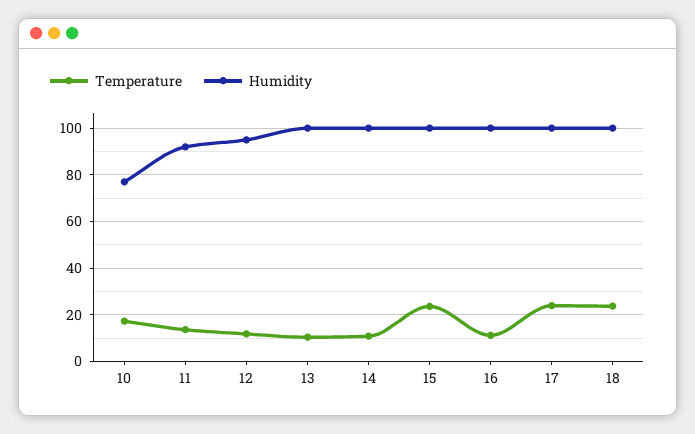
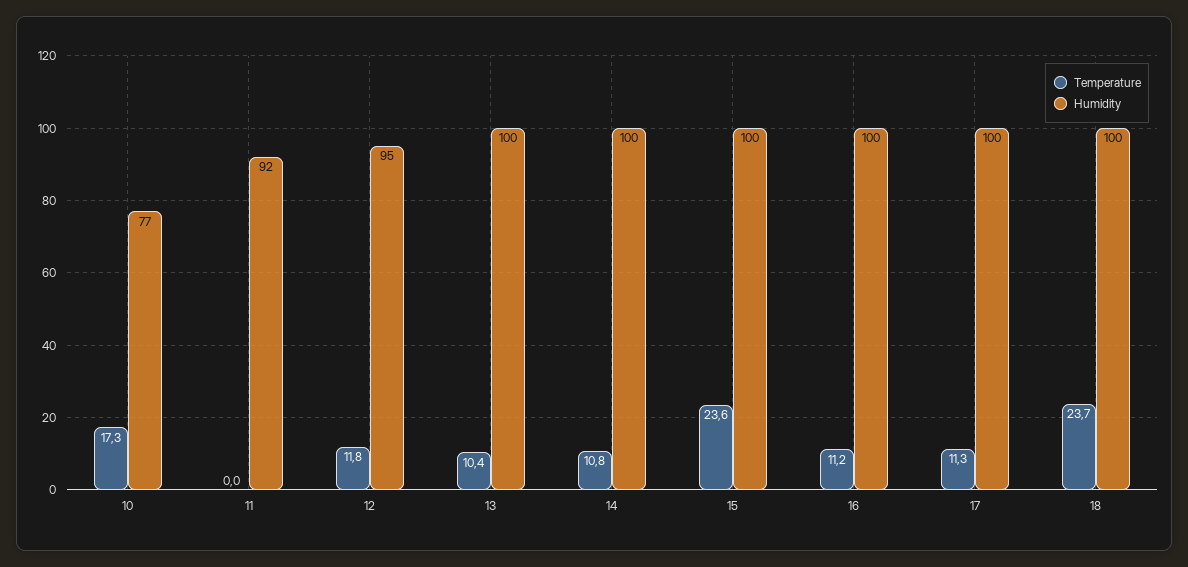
  {
    "Temperature": {
      "10": 17.3,
-     "11": 15,
+     "11": 0,
      "12": 11.8,
      "13": 10.4,
      "14": 10.8,
      "15": 23.6,
      "16": 11.2,
-     "17": 25,
+     "17": 11.3,
      "18": 23.7
    },
    "Humidity": {
      "10": 77,
      "11": 92,
      "12": 95,
      "13": 100,
      "14": 100,
      "15": 100,
      "16": 100,
      "17": 100,
      "18": 100
    }
  }

